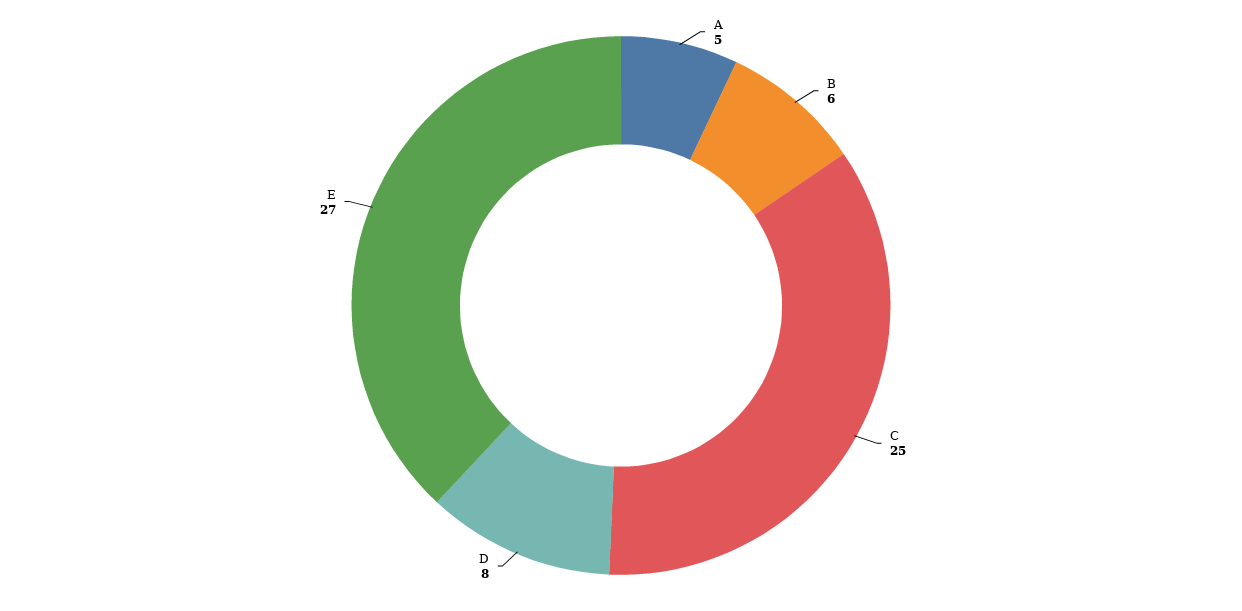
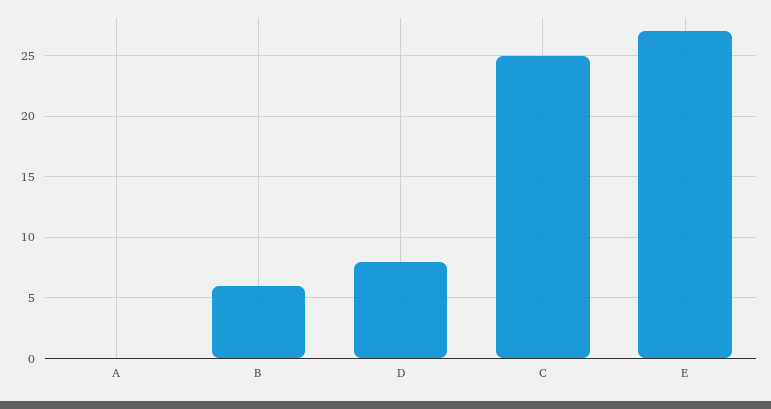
  {
-   "A": 5,
+   "A": 0,
    "B": 6,
    "C": 25,
    "D": 8,
    "E": 27
  }

